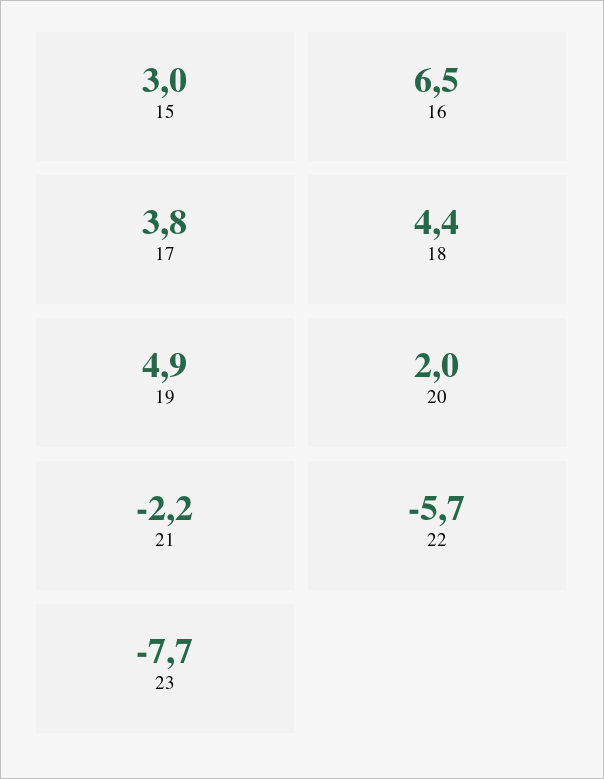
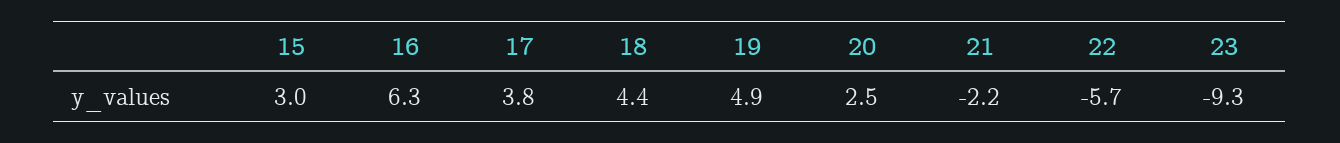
  {
    "15": 3,
-   "16": 6.5,
+   "16": 6.3,
    "17": 3.8,
    "18": 4.4,
    "19": 4.9,
-   "20": 2,
+   "20": 2.5,
    "21": -2.2,
    "22": -5.7,
-   "23": -7.7
+   "23": -9.3
  }

